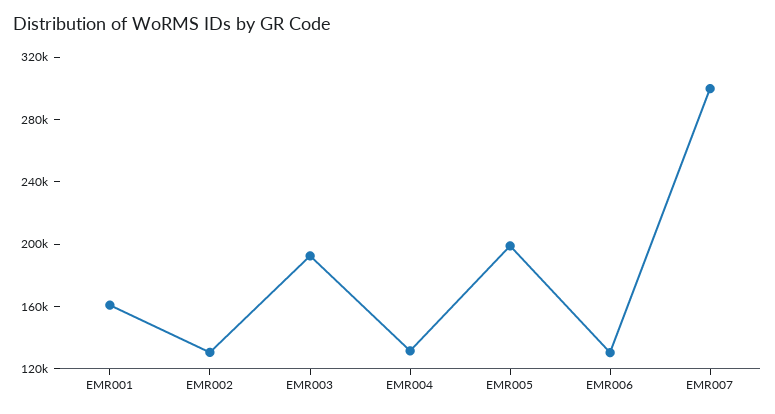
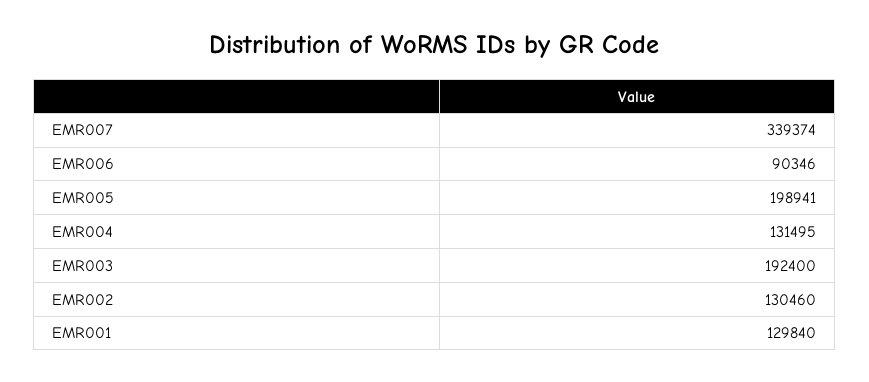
  {
-   "EMR001": 160000,
+   "EMR001": 129840,
    "EMR002": 130460,
    "EMR003": 192400,
    "EMR004": 131495,
    "EMR005": 198941,
-   "EMR006": 130000,
+   "EMR006": 90346,
-   "EMR007": 300000
+   "EMR007": 339374
  }

